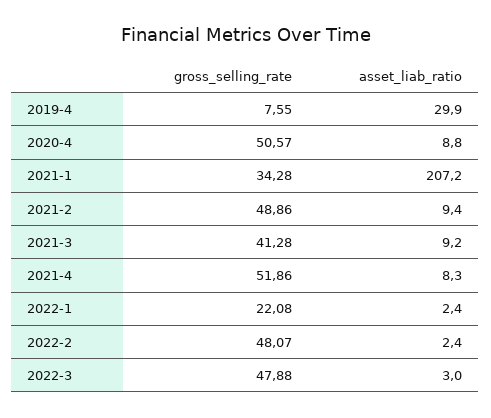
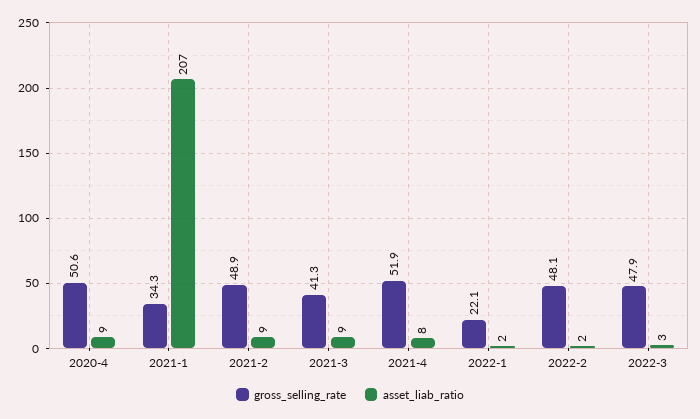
  {
    "gross_selling_rate": {
-     "2019-4": 7.55,
      "2020-4": 50.57,
      "2021-1": 34.28,
      "2021-2": 48.86,
      "2021-3": 41.28,
      "2021-4": 51.86,
      "2022-1": 22.08,
      "2022-2": 48.07,
      "2022-3": 47.88
    },
    "asset_liab_ratio": {
-     "2019-4": 29.9,
      "2020-4": 8.8,
      "2021-1": 207.2,
      "2021-2": 9.4,
      "2021-3": 9.2,
      "2021-4": 8.3,
      "2022-1": 2.4,
      "2022-2": 2.4,
      "2022-3": 3
    }
  }

